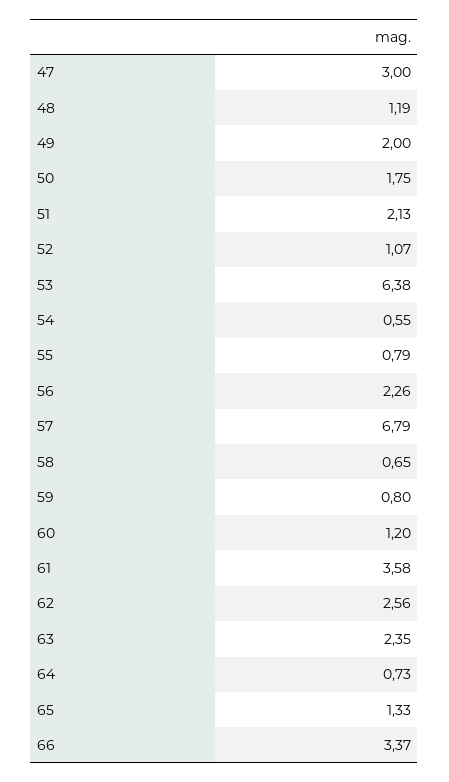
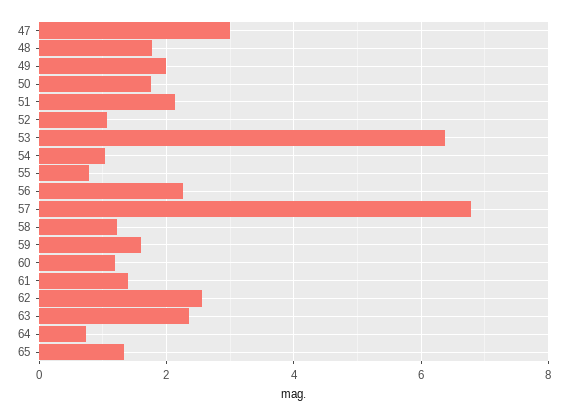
  {
    "47": 3,
-   "48": 1.19,
+   "48": 1.8,
    "49": 2,
    "50": 1.75,
    "51": 2.13,
    "52": 1.07,
    "53": 6.38,
-   "54": 0.55,
+   "54": 1,
    "55": 0.79,
    "56": 2.26,
    "57": 6.79,
-   "58": 0.65,
+   "58": 1.2,
-   "59": 0.8,
+   "59": 1.6,
    "60": 1.2,
-   "61": 3.58,
+   "61": 1.4,
    "62": 2.56,
    "63": 2.35,
    "64": 0.73,
-   "65": 1.33,
+   "65": 1.33
-   "66": 3.37
  }

